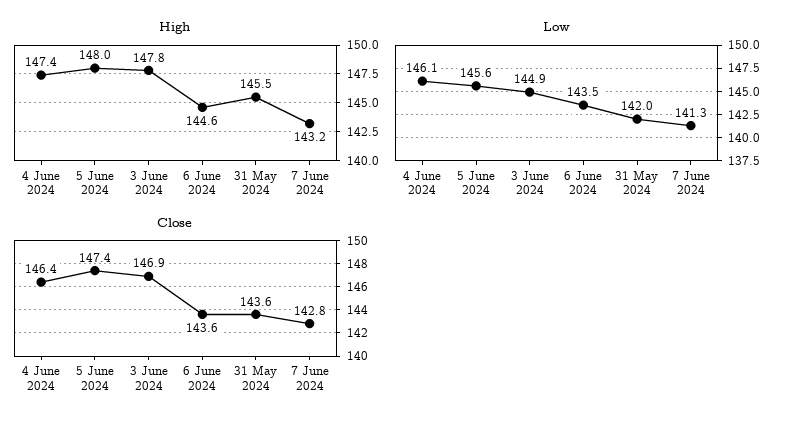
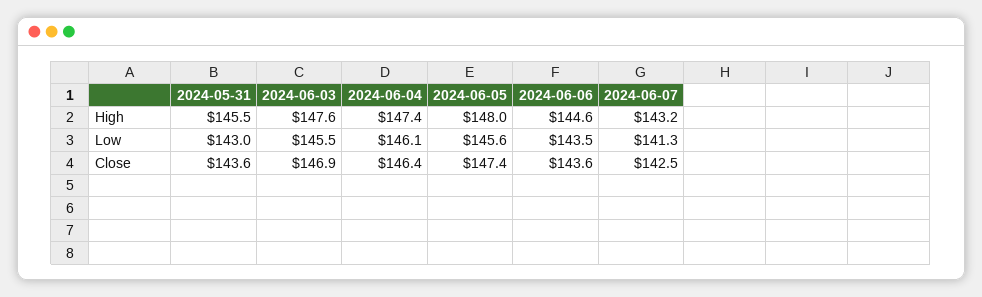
  {
    "High": {
      "4 June 2024": 147.4,
      "5 June 2024": 148,
-     "3 June 2024": 147.8,
+     "3 June 2024": 147.6,
      "6 June 2024": 144.6,
      "31 May 2024": 145.5,
      "7 June 2024": 143.2
    },
    "Low": {
      "4 June 2024": 146.1,
      "5 June 2024": 145.6,
-     "3 June 2024": 144.9,
+     "3 June 2024": 145.5,
      "6 June 2024": 143.5,
-     "31 May 2024": 142,
+     "31 May 2024": 143,
      "7 June 2024": 141.3
    },
    "Close": {
      "4 June 2024": 146.4,
      "5 June 2024": 147.4,
      "3 June 2024": 146.9,
      "6 June 2024": 143.6,
      "31 May 2024": 143.6,
-     "7 June 2024": 142.8
+     "7 June 2024": 142.5
    }
  }

